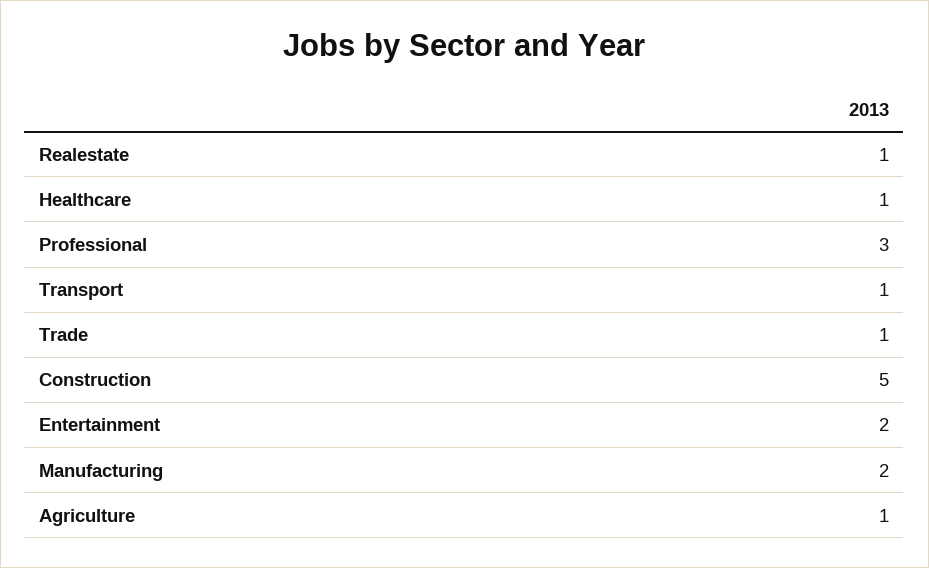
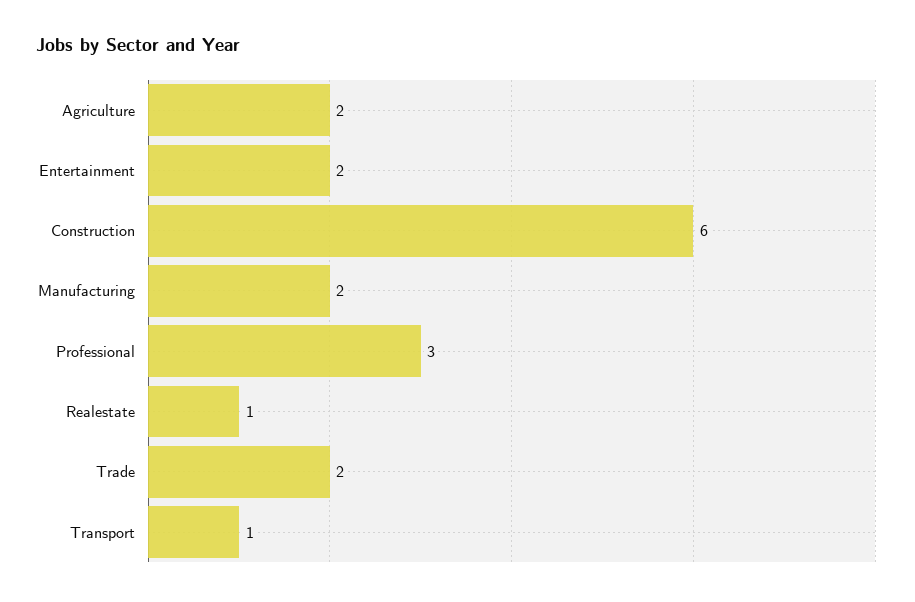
  {
    "Realestate": 1,
-   "Healthcare": 1,
    "Professional": 3,
    "Transport": 1,
-   "Trade": 1,
+   "Trade": 2,
-   "Construction": 5,
+   "Construction": 6,
    "Entertainment": 2,
    "Manufacturing": 2,
-   "Agriculture": 1
+   "Agriculture": 2
  }

